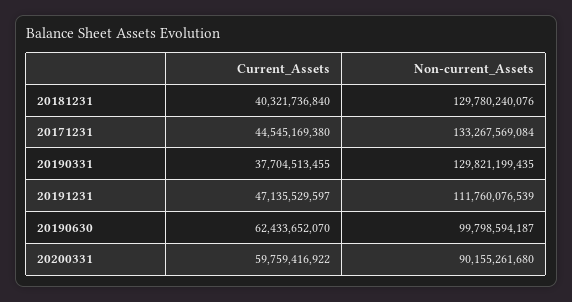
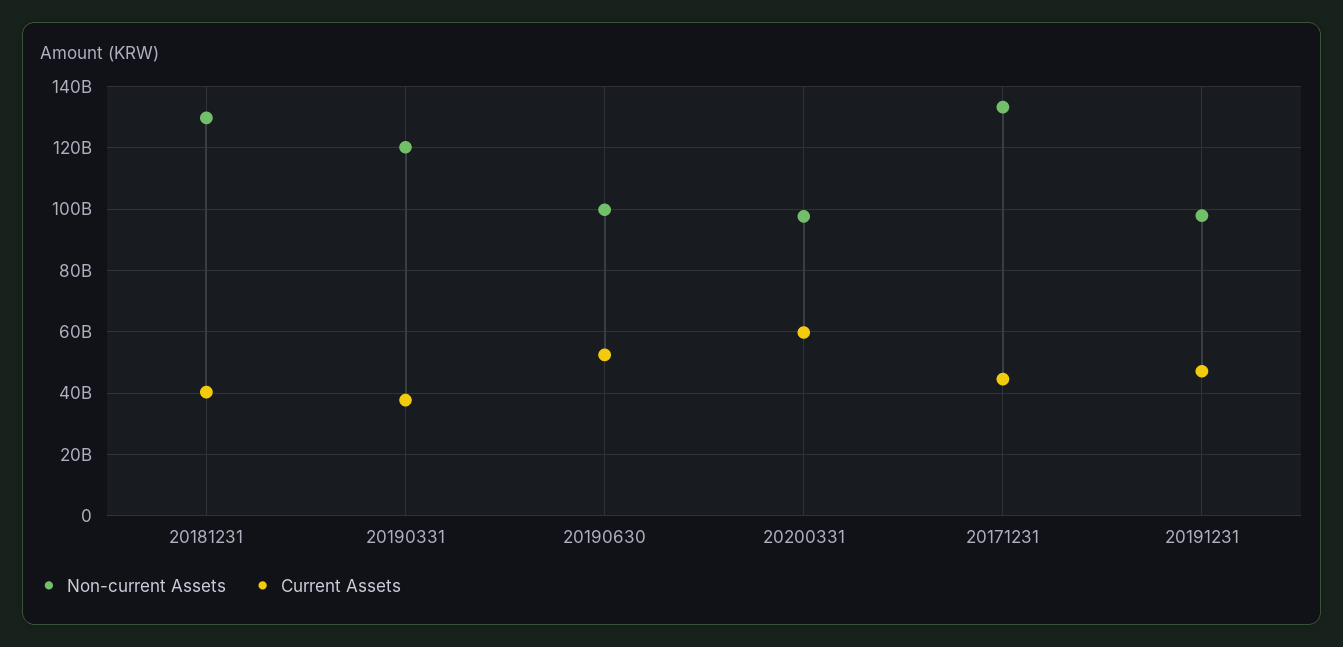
  {
    "Current_Assets": {
      "20181231": 40321736840,
      "20171231": 44545169380,
      "20190331": 37704513455,
      "20191231": 47135529597,
-     "20190630": 62433652070,
+     "20190630": 52000000000,
      "20200331": 59759416922
    },
    "Non-current_Assets": {
      "20181231": 129780240076,
      "20171231": 133267569084,
-     "20190331": 129821199435,
+     "20190331": 120000000000,
-     "20191231": 111760076539,
+     "20191231": 98000000000,
      "20190630": 99798594187,
-     "20200331": 90155261680
+     "20200331": 98000000000
    }
  }

